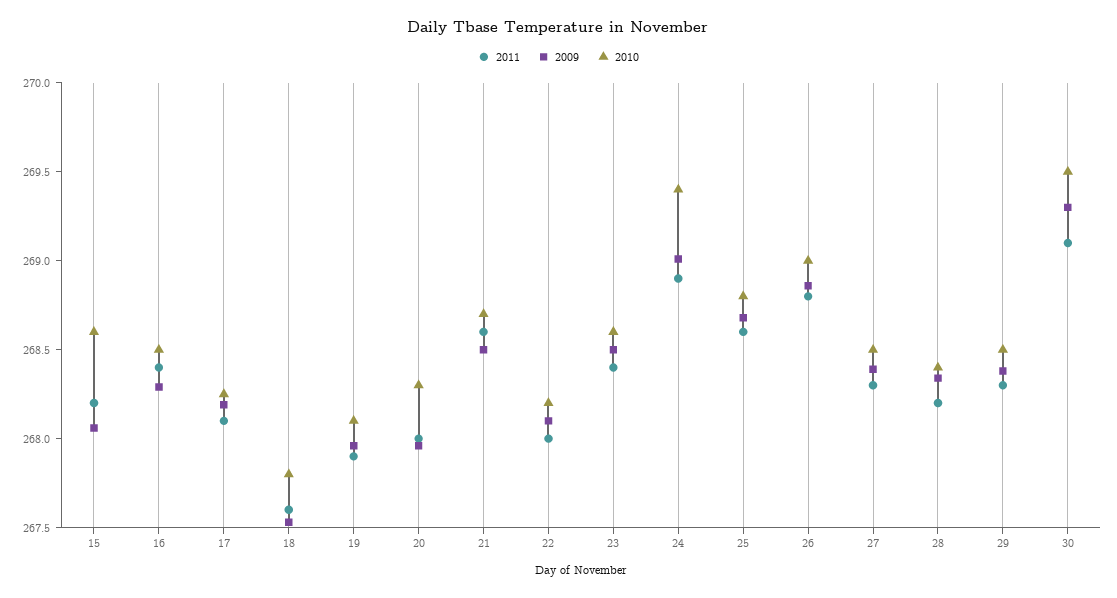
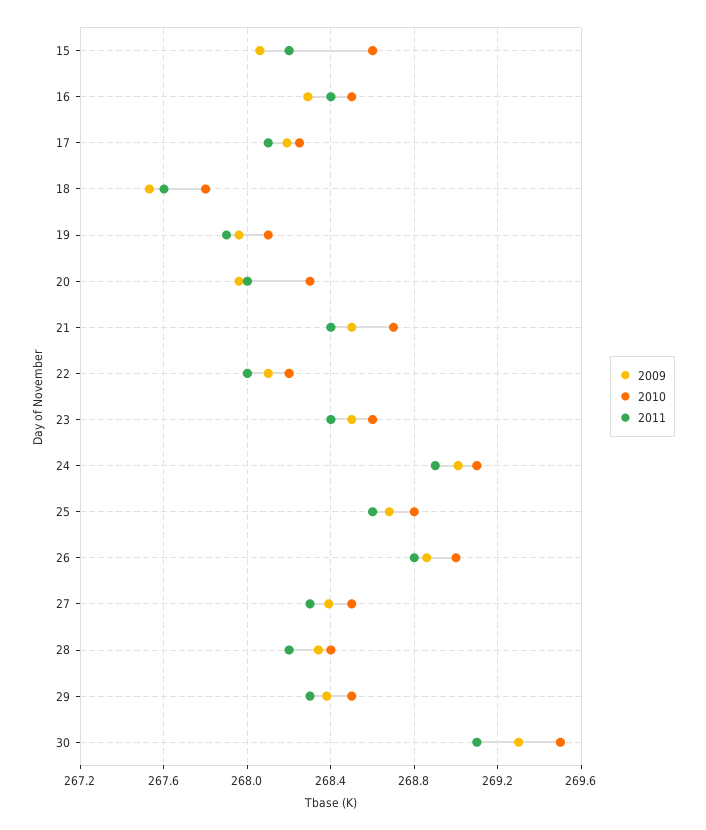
  {
    "2011": {
      "15": 268.2,
      "16": 268.4,
      "17": 268.1,
      "18": 267.6,
      "19": 267.9,
      "20": 268,
-     "21": 268.6,
+     "21": 268.4,
      "22": 268,
      "23": 268.4,
      "24": 268.9,
      "25": 268.6,
      "26": 268.8,
      "27": 268.3,
      "28": 268.2,
      "29": 268.3,
      "30": 269.1
    },
    "2009": {
      "15": 268.05,
      "16": 268.3,
      "17": 268.2,
      "18": 267.55,
      "19": 267.95,
      "20": 267.95,
      "21": 268.5,
      "22": 268.1,
      "23": 268.5,
      "24": 269,
      "25": 268.7,
      "26": 268.85,
      "27": 268.4,
      "28": 268.35,
      "29": 268.4,
      "30": 269.3
    },
    "2010": {
      "15": 268.6,
      "16": 268.5,
      "17": 268.25,
      "18": 267.8,
      "19": 268.1,
      "20": 268.3,
      "21": 268.7,
      "22": 268.2,
      "23": 268.6,
-     "24": 269.4,
+     "24": 269.1,
      "25": 268.8,
      "26": 269,
      "27": 268.5,
      "28": 268.4,
      "29": 268.5,
      "30": 269.5
    }
  }

